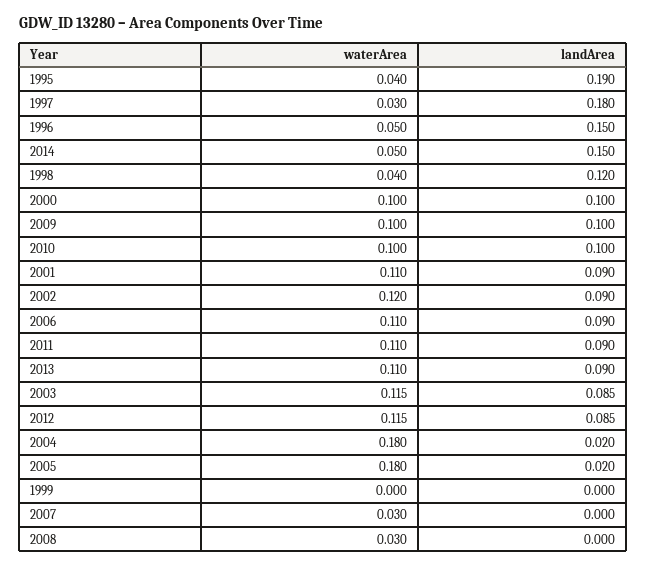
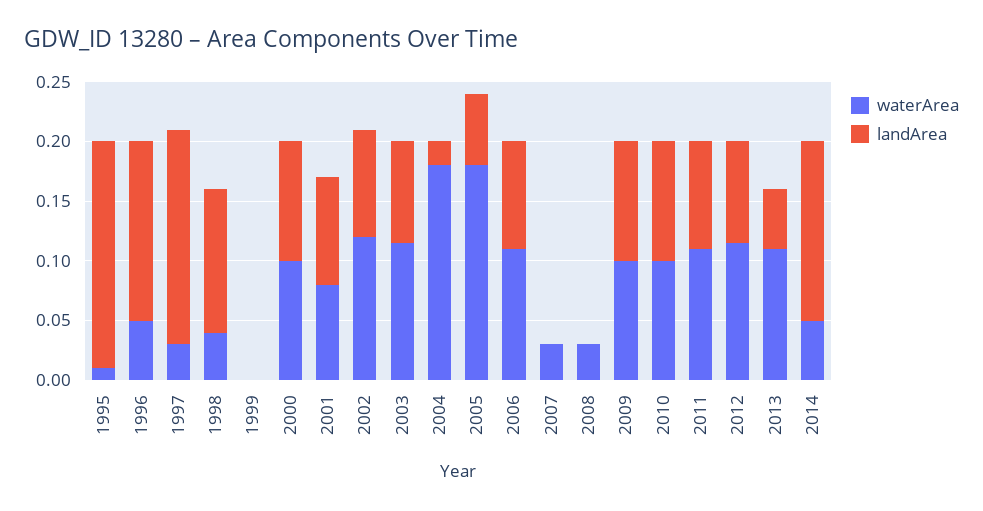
  {
    "waterArea": {
-     "1995": 0.04,
+     "1995": 0.01,
      "1997": 0.03,
      "1996": 0.05,
      "2014": 0.05,
      "1998": 0.04,
      "2000": 0.1,
      "2009": 0.1,
      "2010": 0.1,
-     "2001": 0.11,
+     "2001": 0.08,
      "2002": 0.12,
      "2006": 0.11,
      "2011": 0.11,
      "2013": 0.11,
      "2003": 0.115,
      "2012": 0.115,
      "2004": 0.18,
      "2005": 0.18,
      "1999": 0,
      "2007": 0.03,
      "2008": 0.03
    },
    "landArea": {
      "1995": 0.19,
      "1997": 0.18,
      "1996": 0.15,
      "2014": 0.15,
      "1998": 0.12,
      "2000": 0.1,
      "2009": 0.1,
      "2010": 0.1,
      "2001": 0.09,
      "2002": 0.09,
      "2006": 0.09,
      "2011": 0.09,
-     "2013": 0.09,
+     "2013": 0.05,
      "2003": 0.085,
      "2012": 0.085,
      "2004": 0.02,
-     "2005": 0.02,
+     "2005": 0.06,
      "1999": 0,
      "2007": 0,
      "2008": 0
    }
  }

